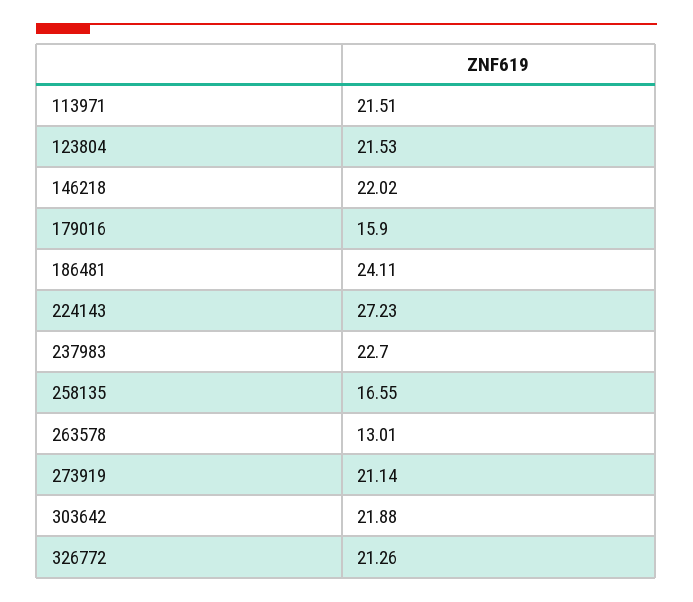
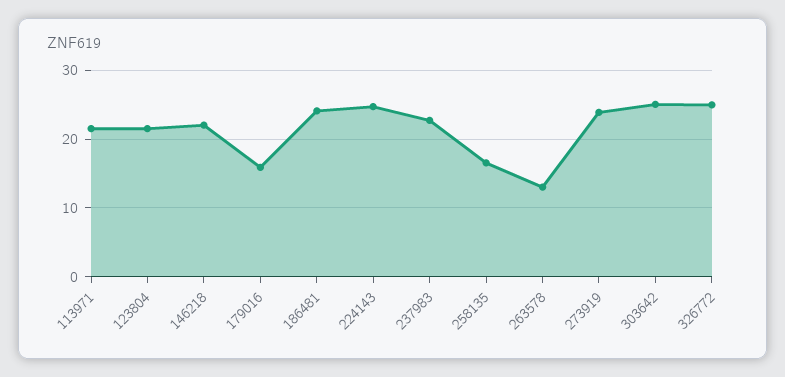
  {
    "113971": 21.51,
    "123804": 21.53,
    "146218": 22.02,
    "179016": 15.9,
    "186481": 24.11,
-   "224143": 27.23,
+   "224143": 25,
    "237983": 22.7,
    "258135": 16.55,
    "263578": 13.01,
-   "273919": 21.14,
+   "273919": 24,
-   "303642": 21.88,
+   "303642": 25,
-   "326772": 21.26
+   "326772": 25
  }

